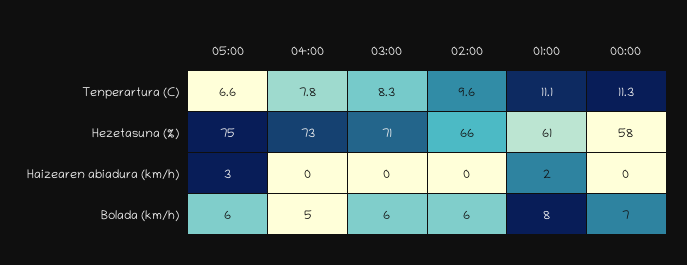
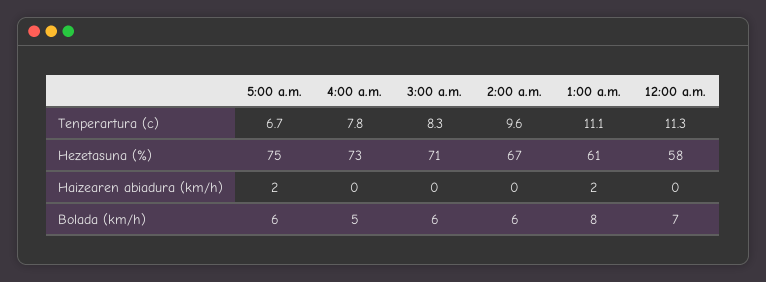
  {
    "05:00": {
-     "Tenperartura (C)": 6.6,
+     "Tenperartura (C)": 6.7,
      "Hezetasuna (%)": 75,
-     "Haizearen abiadura (km/h)": 3,
+     "Haizearen abiadura (km/h)": 2,
      "Bolada (km/h)": 6
    },
    "04:00": {
      "Tenperartura (C)": 7.8,
      "Hezetasuna (%)": 73,
      "Haizearen abiadura (km/h)": 0,
      "Bolada (km/h)": 5
    },
    "03:00": {
      "Tenperartura (C)": 8.3,
      "Hezetasuna (%)": 71,
      "Haizearen abiadura (km/h)": 0,
      "Bolada (km/h)": 6
    },
    "02:00": {
      "Tenperartura (C)": 9.6,
-     "Hezetasuna (%)": 66,
+     "Hezetasuna (%)": 67,
      "Haizearen abiadura (km/h)": 0,
      "Bolada (km/h)": 6
    },
    "01:00": {
      "Tenperartura (C)": 11.1,
      "Hezetasuna (%)": 61,
      "Haizearen abiadura (km/h)": 2,
      "Bolada (km/h)": 8
    },
    "00:00": {
      "Tenperartura (C)": 11.3,
      "Hezetasuna (%)": 58,
      "Haizearen abiadura (km/h)": 0,
      "Bolada (km/h)": 7
    }
  }

